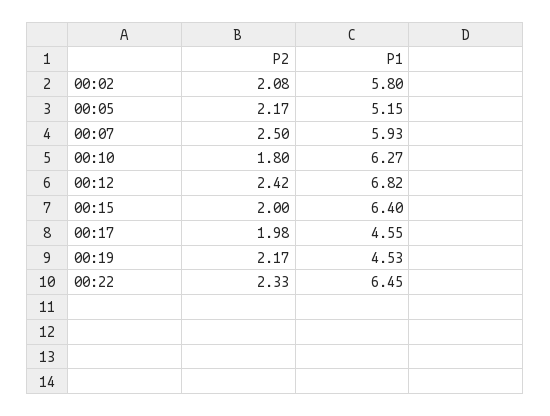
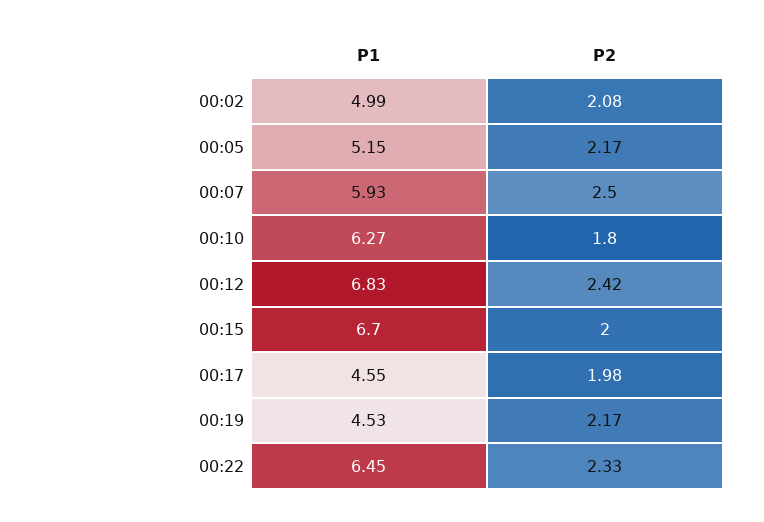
  {
    "P2": {
      "00:02": 2.08,
      "00:05": 2.17,
      "00:07": 2.5,
      "00:10": 1.8,
      "00:12": 2.42,
      "00:15": 2,
      "00:17": 1.98,
      "00:19": 2.17,
      "00:22": 2.33
    },
    "P1": {
-     "00:02": 5.8,
+     "00:02": 4.99,
      "00:05": 5.15,
      "00:07": 5.93,
      "00:10": 6.27,
-     "00:12": 6.82,
+     "00:12": 6.83,
-     "00:15": 6.4,
+     "00:15": 6.7,
      "00:17": 4.55,
      "00:19": 4.53,
      "00:22": 6.45
    }
  }

